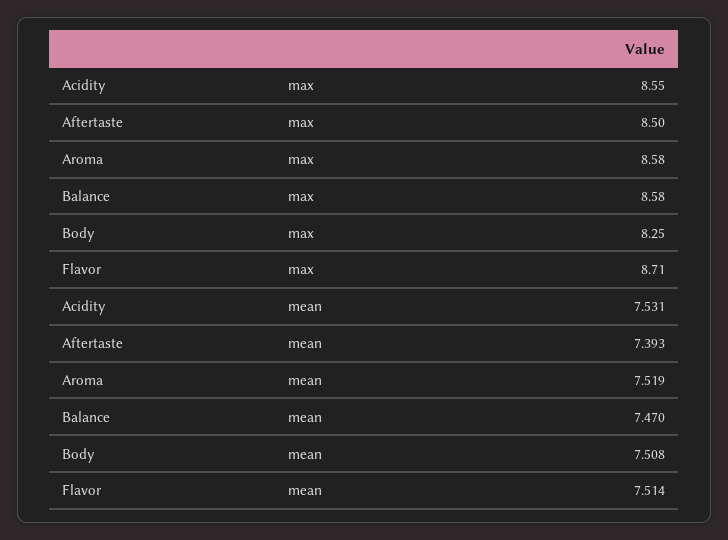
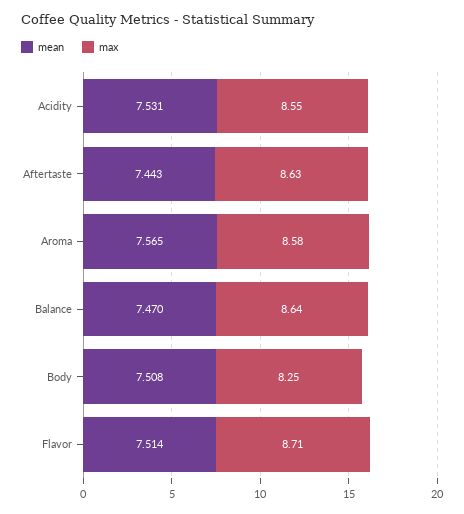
  {
    "max": {
      "Acidity": 8.55,
-     "Aftertaste": 8.5,
+     "Aftertaste": 8.63,
      "Aroma": 8.58,
-     "Balance": 8.58,
+     "Balance": 8.64,
      "Body": 8.25,
      "Flavor": 8.71
    },
    "mean": {
      "Acidity": 7.531,
-     "Aftertaste": 7.393,
+     "Aftertaste": 7.443,
-     "Aroma": 7.519,
+     "Aroma": 7.565,
      "Balance": 7.47,
      "Body": 7.508,
      "Flavor": 7.514
    }
  }

